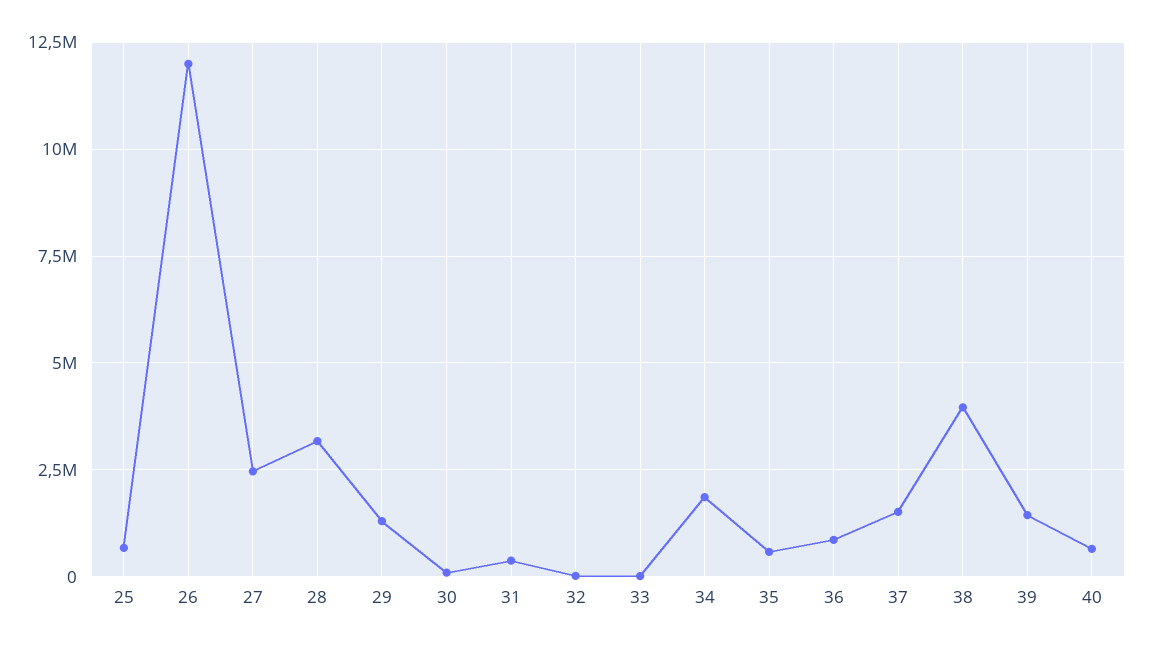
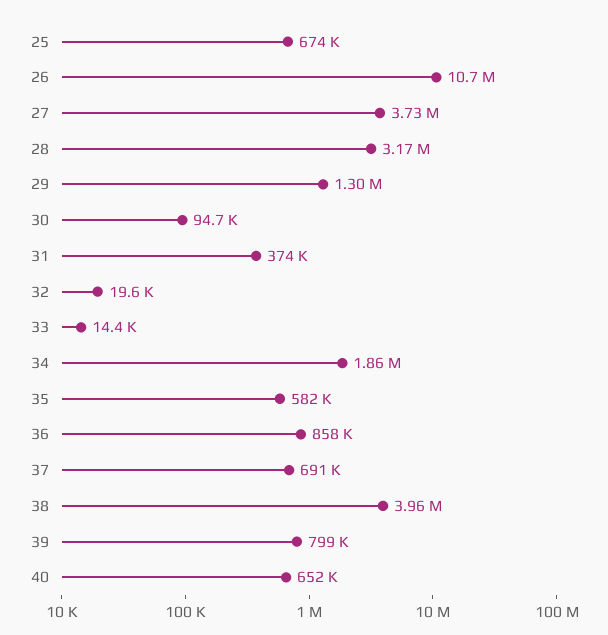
  {
    "25": 674000,
-   "26": 12000000,
+   "26": 10700000,
-   "27": 2500000,
+   "27": 3730000,
    "28": 3170000,
    "29": 1300000,
    "30": 94700,
    "31": 374000,
    "32": 19600,
    "33": 14400,
    "34": 1860000,
    "35": 582000,
    "36": 858000,
-   "37": 1500000,
+   "37": 691000,
    "38": 3960000,
-   "39": 1500000,
+   "39": 799000,
    "40": 652000
  }

